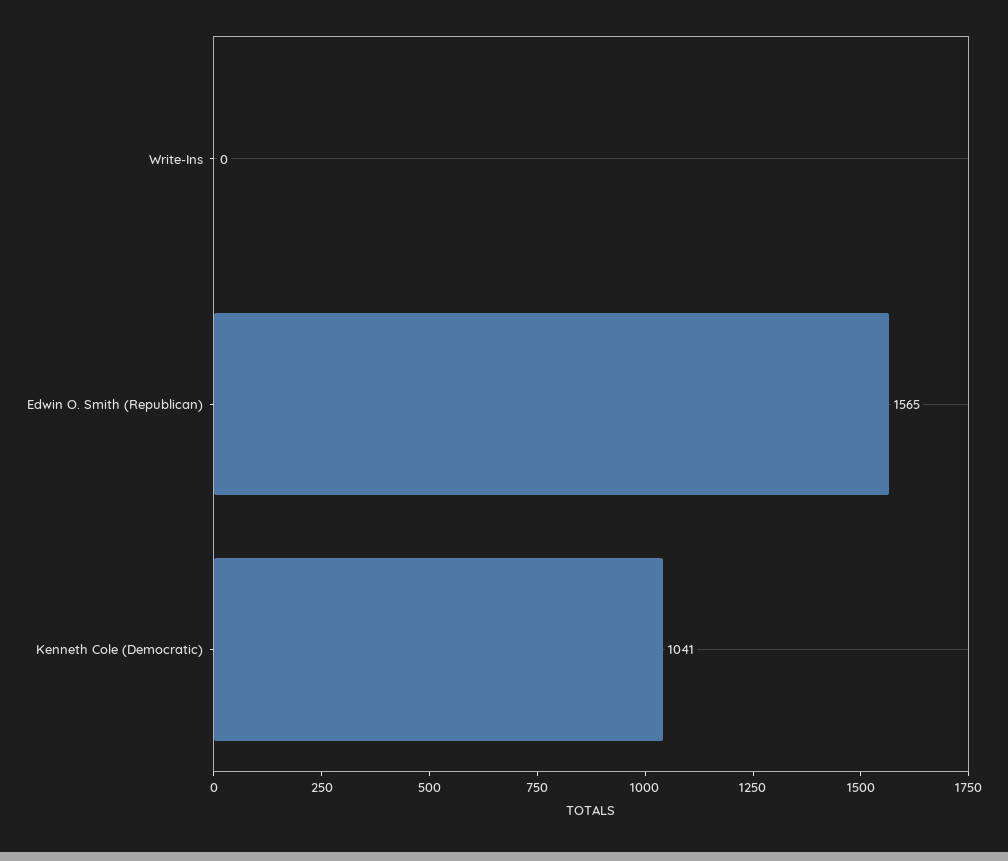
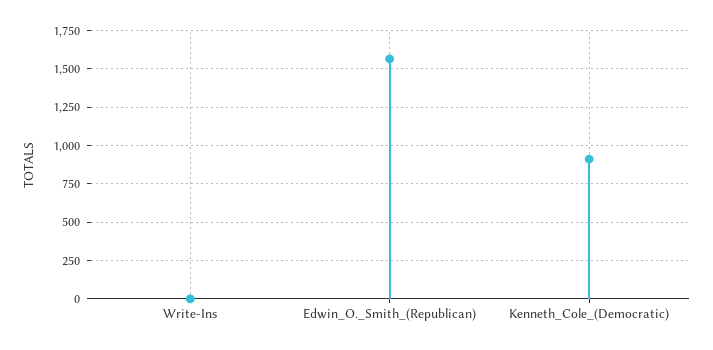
  {
    "Write-Ins": 0,
    "Edwin O. Smith (Republican)": 1565,
-   "Kenneth Cole (Democratic)": 1041
+   "Kenneth Cole (Democratic)": 900
  }

